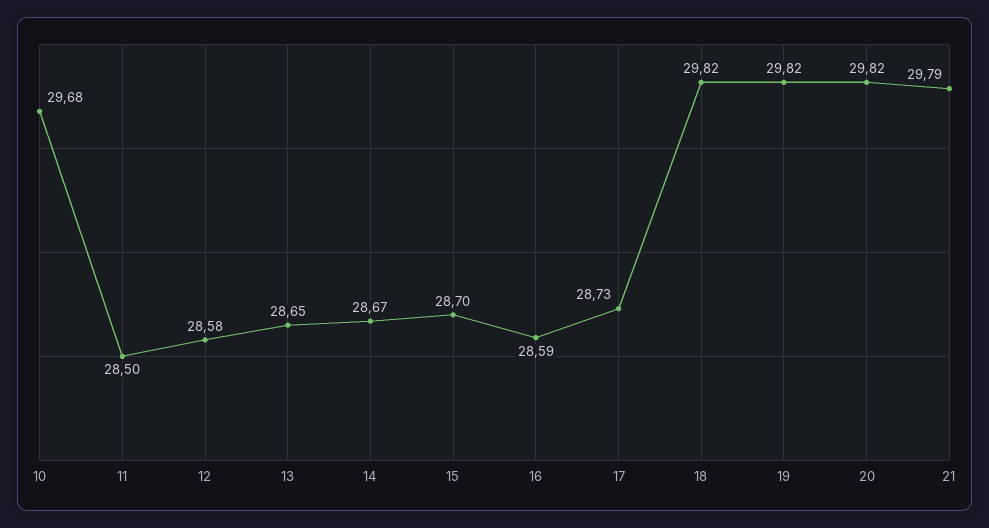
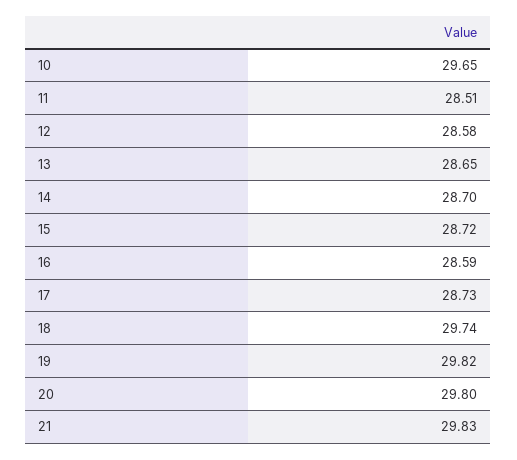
  {
-   "10": 29.68,
+   "10": 29.65,
-   "11": 28.5,
+   "11": 28.51,
    "12": 28.58,
    "13": 28.65,
-   "14": 28.67,
+   "14": 28.7,
-   "15": 28.7,
+   "15": 28.72,
    "16": 28.59,
    "17": 28.73,
-   "18": 29.82,
+   "18": 29.74,
    "19": 29.82,
-   "20": 29.82,
+   "20": 29.8,
-   "21": 29.79
+   "21": 29.83
  }

